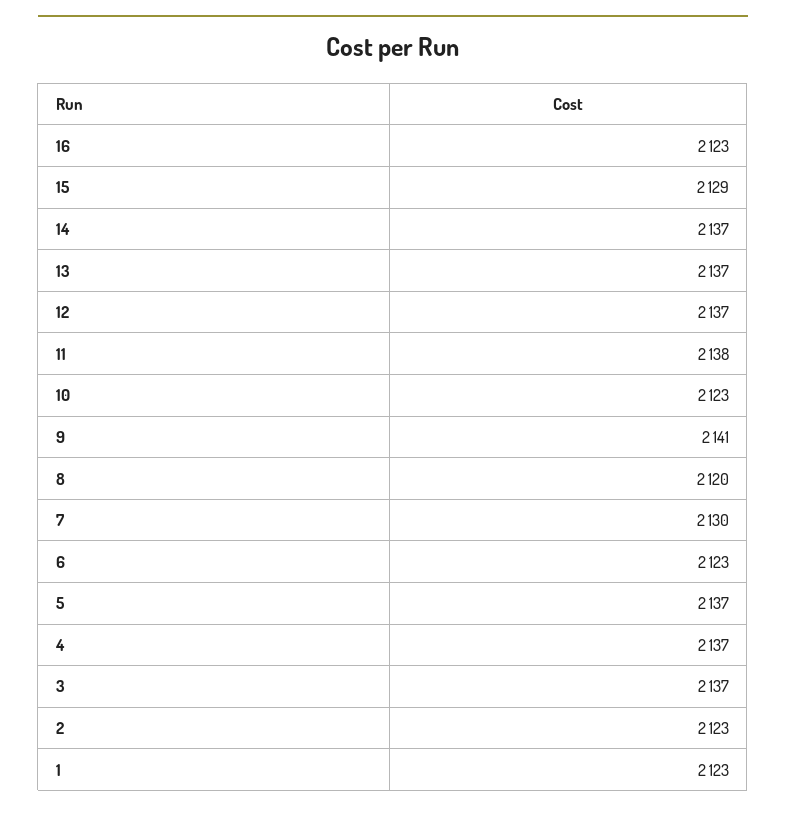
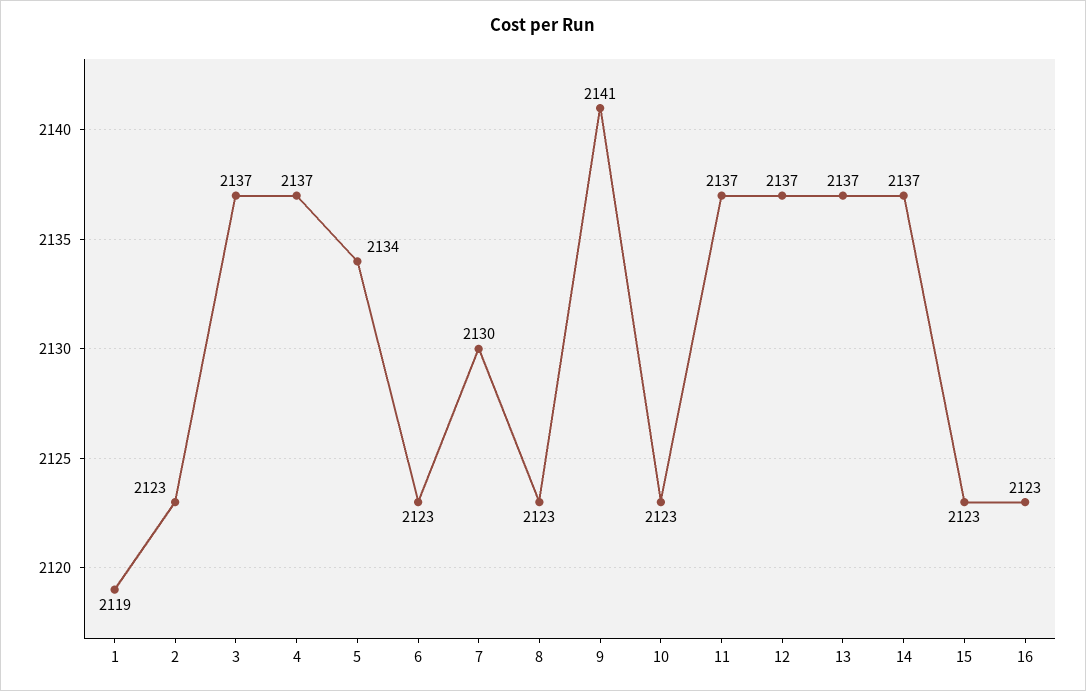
  {
    "16": 2123,
-   "15": 2129,
+   "15": 2123,
    "14": 2137,
    "13": 2137,
    "12": 2137,
-   "11": 2138,
+   "11": 2137,
    "10": 2123,
    "9": 2141,
-   "8": 2120,
+   "8": 2123,
    "7": 2130,
    "6": 2123,
-   "5": 2137,
+   "5": 2134,
    "4": 2137,
    "3": 2137,
    "2": 2123,
-   "1": 2123
+   "1": 2119
  }

